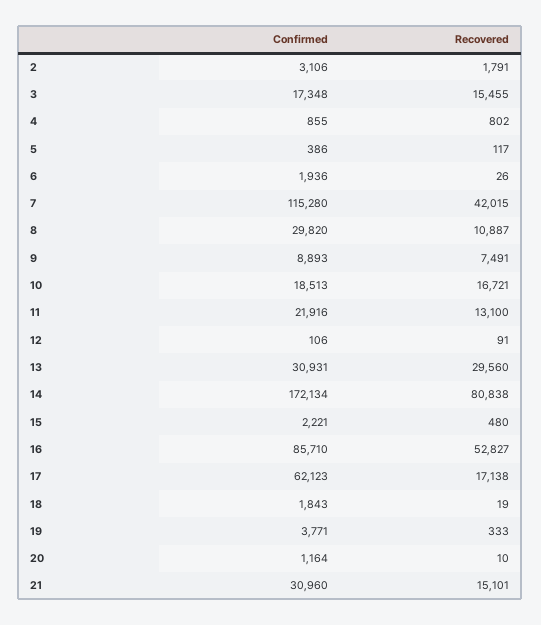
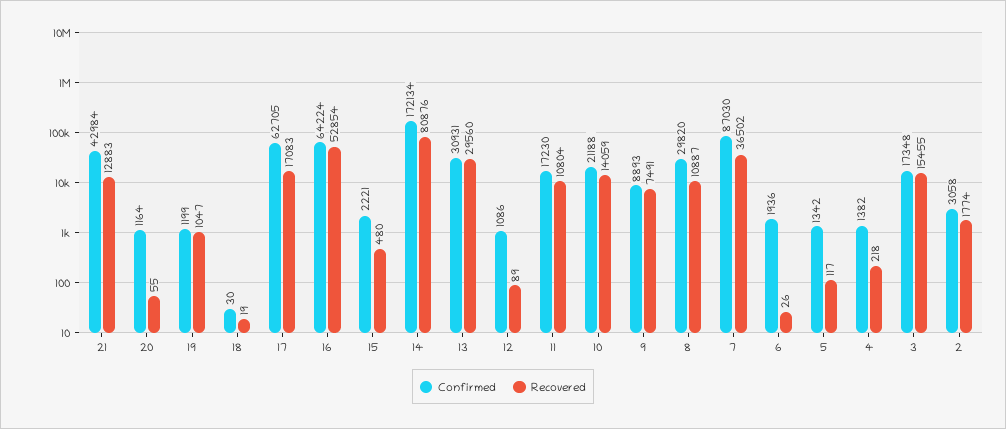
  {
    "Confirmed": {
-     "2": 3106,
+     "2": 3058,
      "3": 17348,
-     "4": 855,
+     "4": 1382,
-     "5": 386,
+     "5": 1342,
      "6": 1936,
-     "7": 115280,
+     "7": 87030,
      "8": 29820,
      "9": 8893,
-     "10": 18513,
+     "10": 21188,
-     "11": 21916,
+     "11": 17230,
-     "12": 106,
+     "12": 1086,
      "13": 30931,
      "14": 172134,
      "15": 2221,
-     "16": 85710,
+     "16": 64224,
-     "17": 62123,
+     "17": 62705,
-     "18": 1843,
+     "18": 30,
-     "19": 3771,
+     "19": 1199,
      "20": 1164,
-     "21": 30960
+     "21": 42984
    },
    "Recovered": {
-     "2": 1791,
+     "2": 1774,
      "3": 15455,
-     "4": 802,
+     "4": 218,
      "5": 117,
      "6": 26,
-     "7": 42015,
+     "7": 36502,
      "8": 10887,
      "9": 7491,
-     "10": 16721,
+     "10": 14059,
-     "11": 13100,
+     "11": 10804,
-     "12": 91,
+     "12": 89,
      "13": 29560,
-     "14": 80838,
+     "14": 80876,
      "15": 480,
-     "16": 52827,
+     "16": 52854,
-     "17": 17138,
+     "17": 17083,
      "18": 19,
-     "19": 333,
+     "19": 1047,
-     "20": 10,
+     "20": 55,
-     "21": 15101
+     "21": 12883
    }
  }

